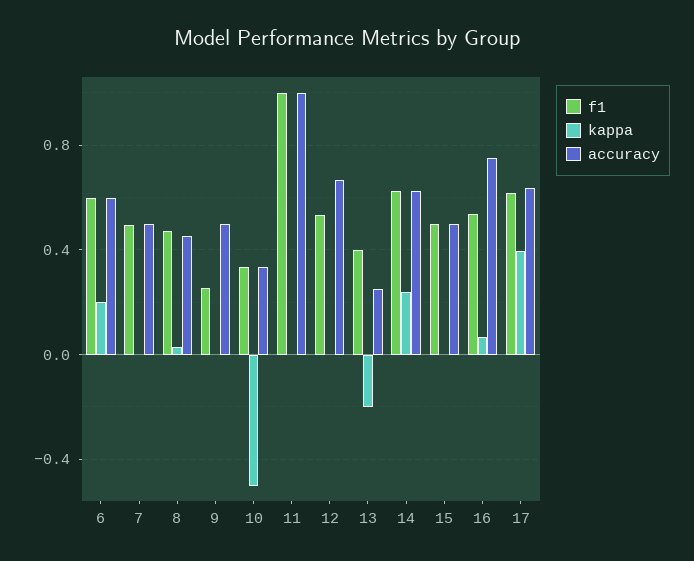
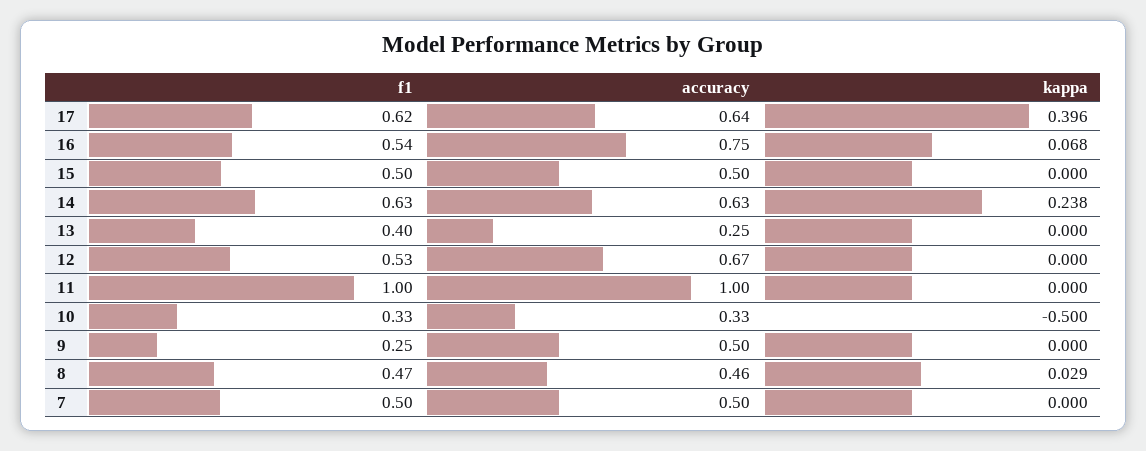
  {
    "f1": {
-     "6": 0.6,
      "7": 0.5,
      "8": 0.47,
      "9": 0.25,
      "10": 0.33,
      "11": 1,
      "12": 0.53,
      "13": 0.4,
      "14": 0.63,
      "15": 0.5,
      "16": 0.54,
      "17": 0.62
    },
    "kappa": {
-     "6": 0.2,
      "7": 0,
      "8": 0.029,
      "9": 0,
      "10": -0.5,
      "11": 0,
      "12": 0,
-     "13": -0.2,
+     "13": 0,
      "14": 0.238,
      "15": 0,
      "16": 0.068,
      "17": 0.396
    },
    "accuracy": {
-     "6": 0.6,
      "7": 0.5,
      "8": 0.46,
      "9": 0.5,
      "10": 0.33,
      "11": 1,
      "12": 0.67,
      "13": 0.25,
      "14": 0.63,
      "15": 0.5,
      "16": 0.75,
      "17": 0.64
    }
  }

